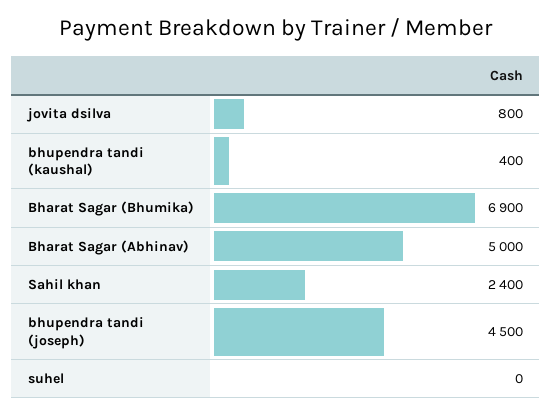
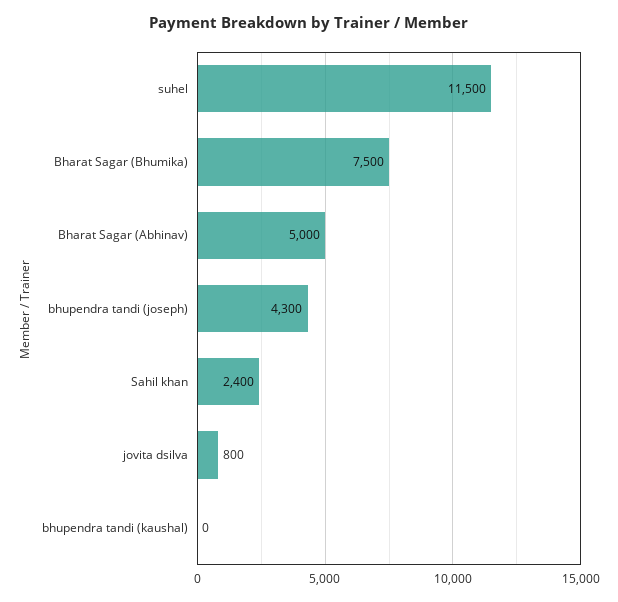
  {
    "jovita dsilva": 800,
-   "bhupendra tandi (kaushal)": 400,
+   "bhupendra tandi (kaushal)": 0,
-   "Bharat Sagar (Bhumika)": 6900,
+   "Bharat Sagar (Bhumika)": 7500,
    "Bharat Sagar (Abhinav)": 5000,
    "Sahil khan": 2400,
-   "bhupendra tandi (joseph)": 4500,
+   "bhupendra tandi (joseph)": 4300,
-   "suhel": 0
+   "suhel": 11500
  }

